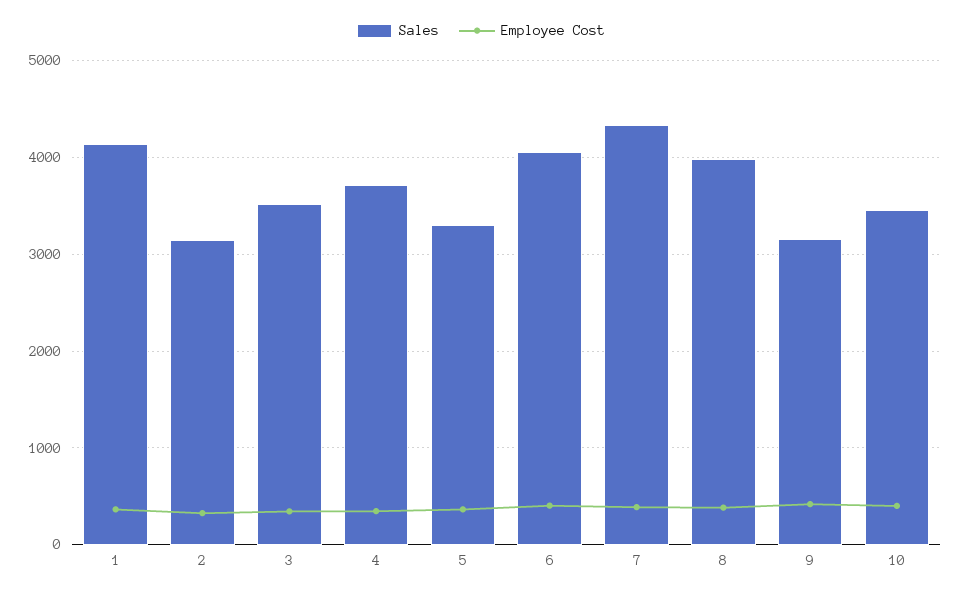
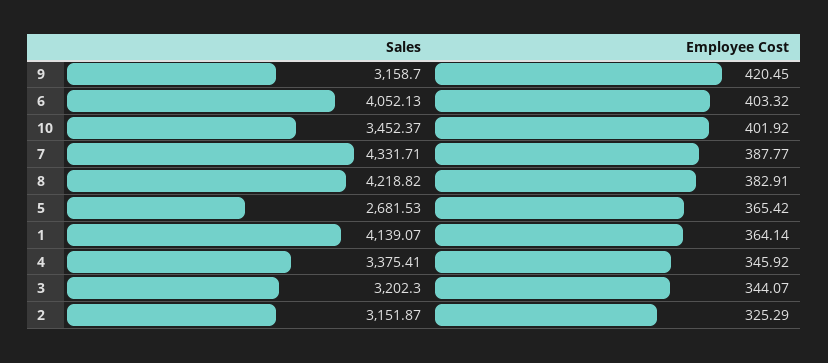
  {
    "Sales": {
      "1": 4139.07,
      "2": 3151.87,
-     "3": 3500,
+     "3": 3202.3,
-     "4": 3700,
+     "4": 3375.41,
-     "5": 3300,
+     "5": 2681.53,
      "6": 4052.13,
      "7": 4331.71,
-     "8": 4000,
+     "8": 4218.82,
      "9": 3158.7,
      "10": 3452.37
    },
    "Employee Cost": {
      "1": 364.14,
      "2": 325.29,
      "3": 344.07,
      "4": 345.92,
      "5": 365.42,
      "6": 403.32,
      "7": 387.77,
      "8": 382.91,
      "9": 420.45,
      "10": 401.92
    }
  }

